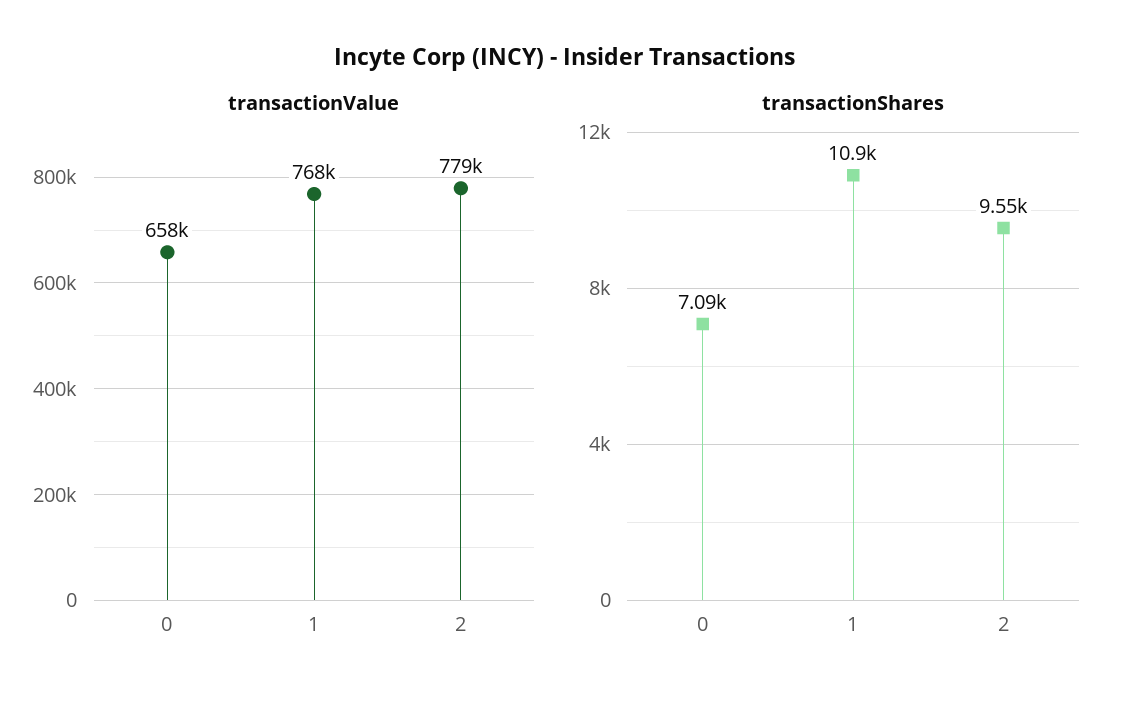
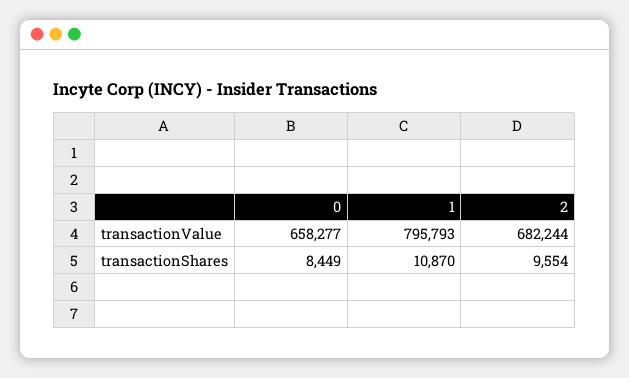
  {
    "transactionValue": {
      "0": 658277,
-     "1": 768000,
+     "1": 795793,
-     "2": 779000
+     "2": 682244
    },
    "transactionShares": {
-     "0": 7090,
+     "0": 8449,
      "1": 10870,
      "2": 9554
    }
  }

